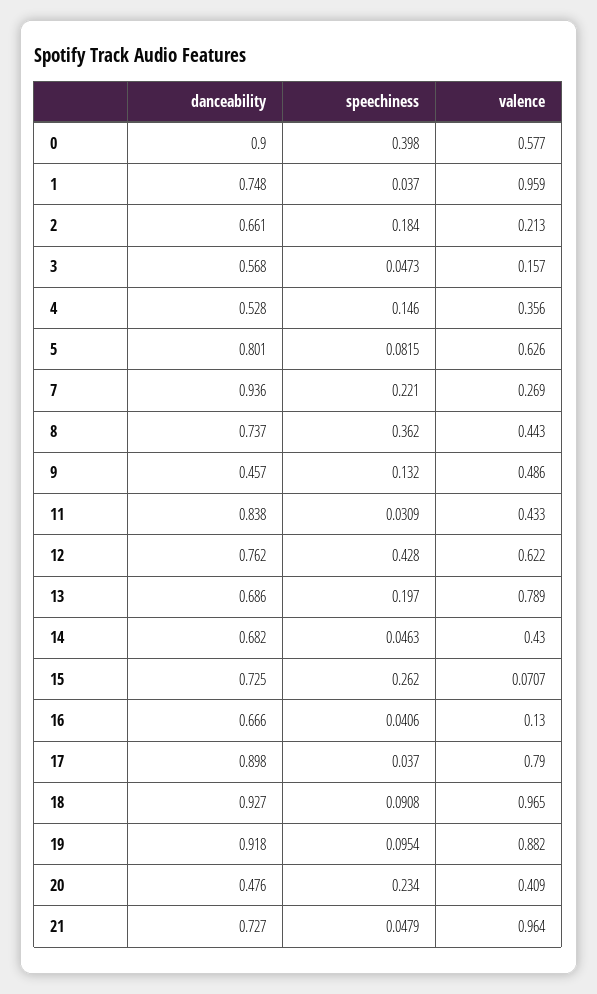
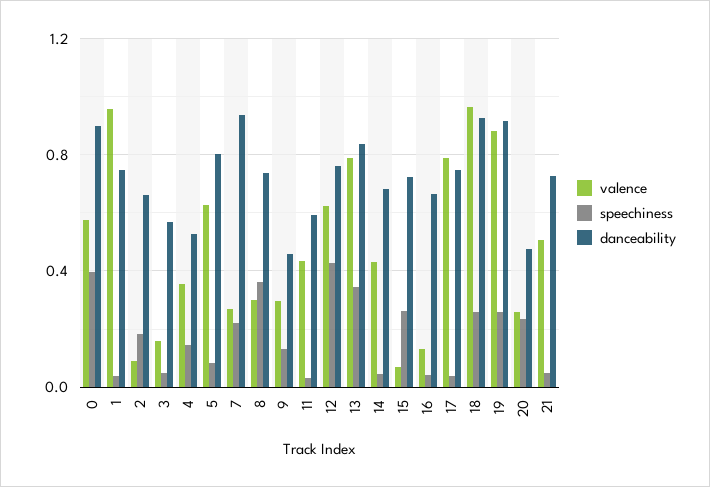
  {
    "danceability": {
      "0": 0.9,
      "1": 0.748,
      "2": 0.661,
      "3": 0.568,
      "4": 0.528,
      "5": 0.801,
      "7": 0.936,
      "8": 0.737,
      "9": 0.457,
-     "11": 0.838,
+     "11": 0.6,
      "12": 0.762,
-     "13": 0.686,
+     "13": 0.85,
      "14": 0.682,
      "15": 0.725,
      "16": 0.666,
-     "17": 0.898,
+     "17": 0.75,
      "18": 0.927,
      "19": 0.918,
      "20": 0.476,
      "21": 0.727
    },
    "speechiness": {
      "0": 0.398,
      "1": 0.037,
      "2": 0.184,
      "3": 0.0473,
      "4": 0.146,
      "5": 0.0815,
      "7": 0.221,
      "8": 0.362,
      "9": 0.132,
      "11": 0.0309,
      "12": 0.428,
-     "13": 0.197,
+     "13": 0.35,
      "14": 0.0463,
      "15": 0.262,
      "16": 0.0406,
      "17": 0.037,
-     "18": 0.0908,
+     "18": 0.25,
-     "19": 0.0954,
+     "19": 0.25,
      "20": 0.234,
      "21": 0.0479
    },
    "valence": {
      "0": 0.577,
      "1": 0.959,
-     "2": 0.213,
+     "2": 0.1,
      "3": 0.157,
      "4": 0.356,
      "5": 0.626,
      "7": 0.269,
-     "8": 0.443,
+     "8": 0.3,
-     "9": 0.486,
+     "9": 0.3,
      "11": 0.433,
      "12": 0.622,
      "13": 0.789,
      "14": 0.43,
      "15": 0.0707,
      "16": 0.13,
      "17": 0.79,
      "18": 0.965,
      "19": 0.882,
-     "20": 0.409,
+     "20": 0.25,
-     "21": 0.964
+     "21": 0.5
    }
  }

